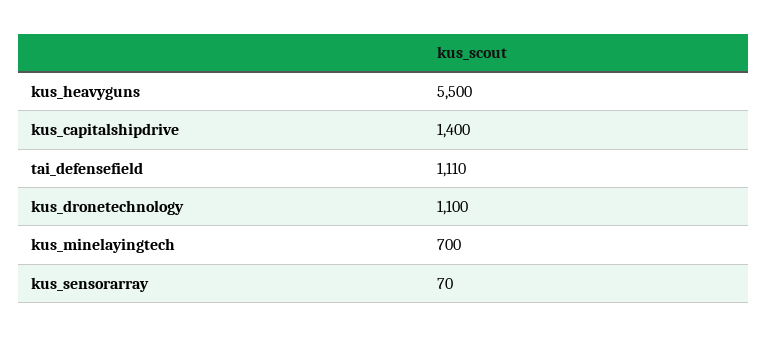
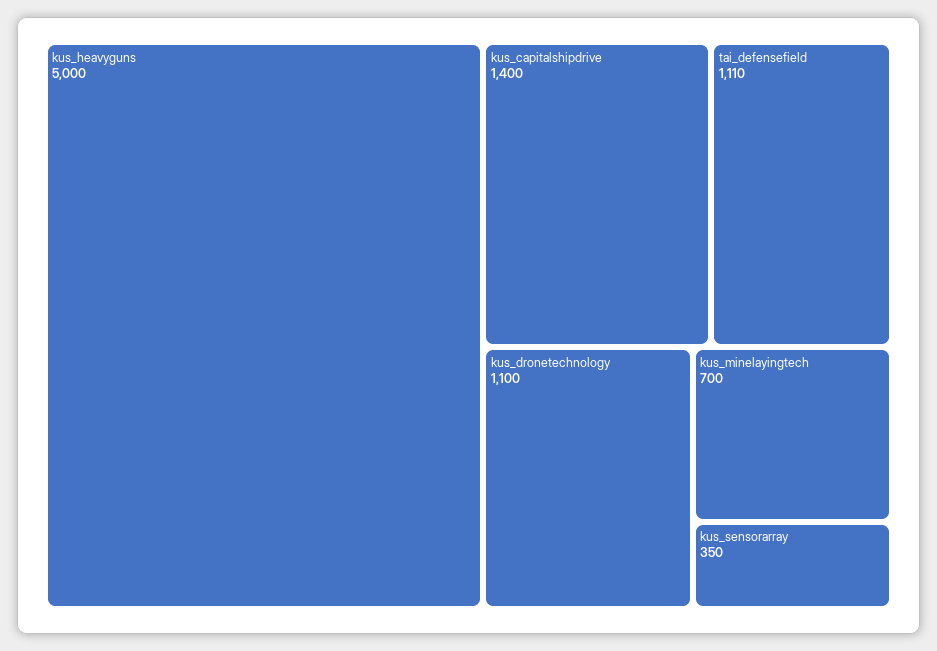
  {
-   "kus_heavyguns": 5500,
+   "kus_heavyguns": 5000,
    "kus_capitalshipdrive": 1400,
    "tai_defensefield": 1110,
    "kus_dronetechnology": 1100,
    "kus_minelayingtech": 700,
-   "kus_sensorarray": 70
+   "kus_sensorarray": 350
  }

